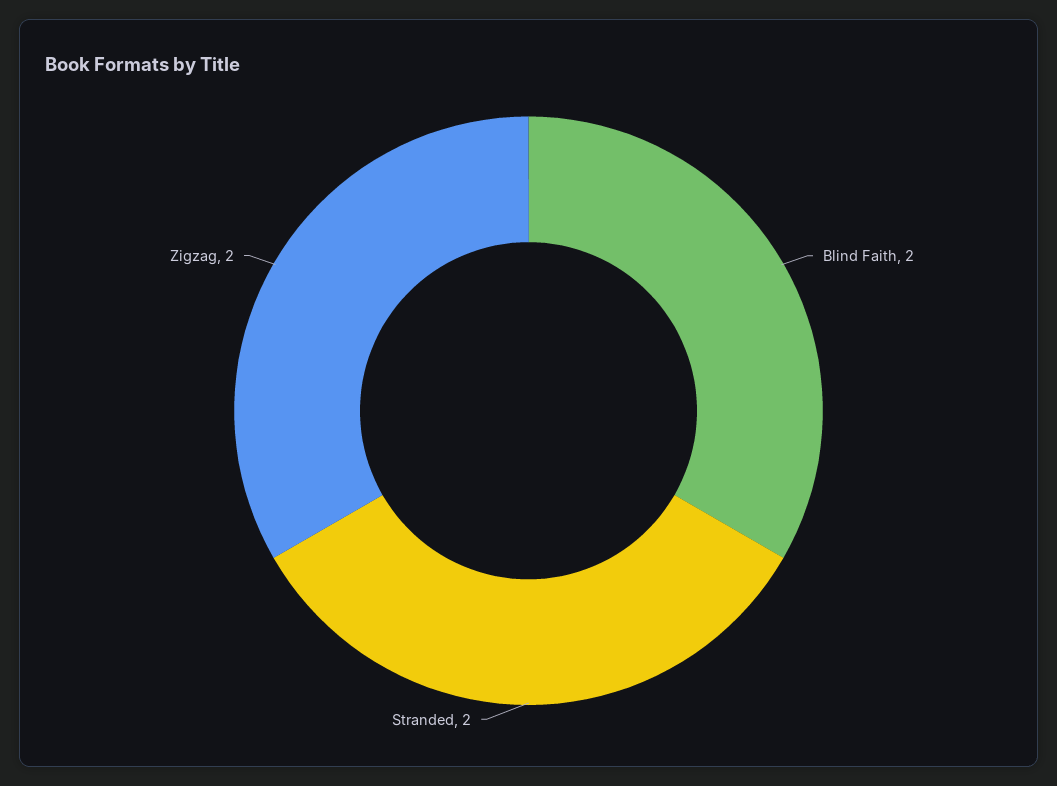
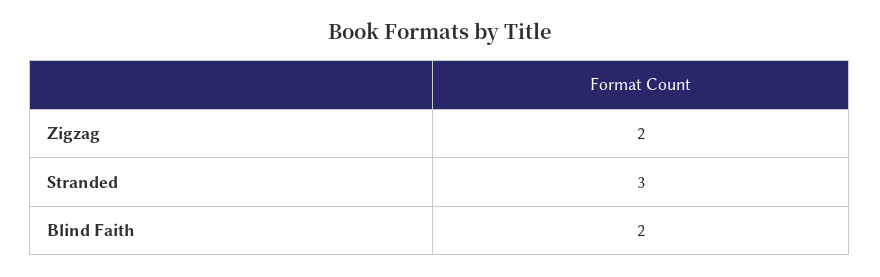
  {
    "Blind Faith": 2,
-   "Stranded": 2,
+   "Stranded": 3,
    "Zigzag": 2
  }

